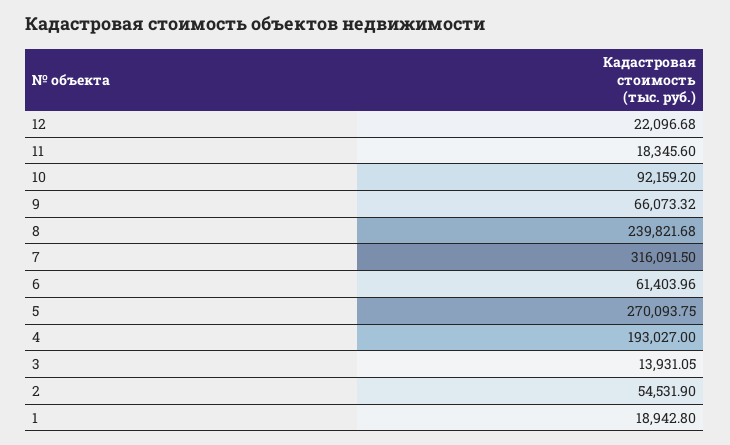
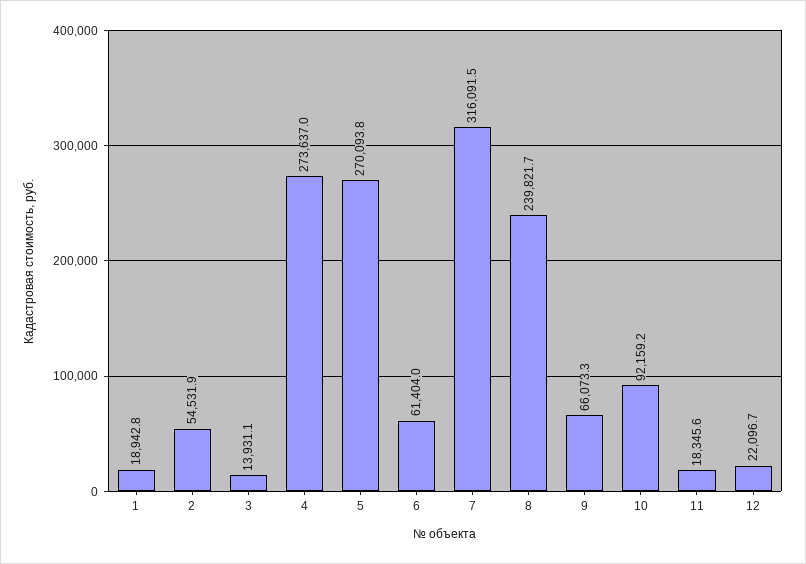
  {
    "12": 22096.68,
    "11": 18345.6,
    "10": 92159.2,
    "9": 66073.32,
    "8": 239821.68,
    "7": 316091.5,
    "6": 61403.96,
    "5": 270093.75,
-   "4": 193027,
+   "4": 273637,
    "3": 13931.05,
    "2": 54531.9,
    "1": 18942.8
  }

